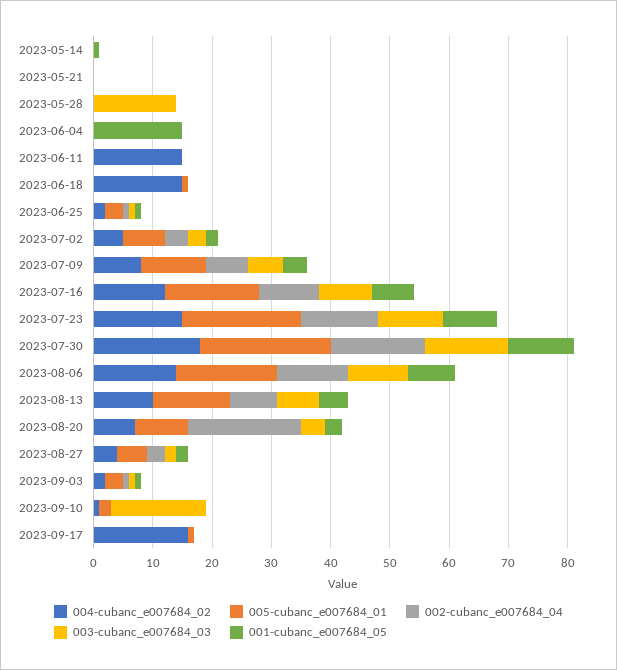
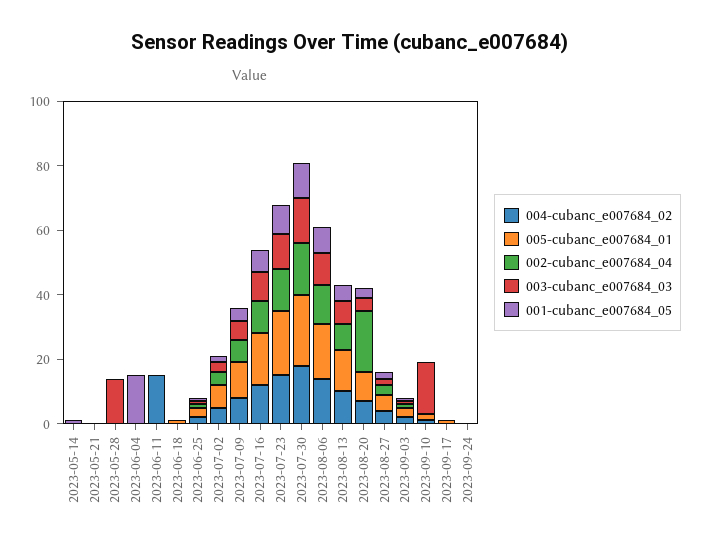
  {
    "004-cubanc_e007684_02": {
      "2023-05-14": 0,
      "2023-05-21": 0,
      "2023-05-28": 0,
      "2023-06-04": 0,
      "2023-06-11": 15,
-     "2023-06-18": 15,
+     "2023-06-18": 0,
      "2023-06-25": 0,
      "2023-07-02": 5,
      "2023-07-09": 10,
      "2023-07-16": 10,
      "2023-07-23": 15,
      "2023-07-30": 20,
      "2023-08-06": 15,
      "2023-08-13": 10,
      "2023-08-20": 5,
      "2023-08-27": 5,
      "2023-09-03": 0,
      "2023-09-10": 0,
-     "2023-09-17": 15
+     "2023-09-17": 0,
+     "2023-09-24": 0
    },
    "005-cubanc_e007684_01": {
      "2023-05-14": 0,
      "2023-05-21": 0,
      "2023-05-28": 0,
      "2023-06-04": 0,
      "2023-06-11": 0,
      "2023-06-18": 0,
      "2023-06-25": 5,
      "2023-07-02": 5,
      "2023-07-09": 10,
      "2023-07-16": 15,
      "2023-07-23": 20,
      "2023-07-30": 20,
      "2023-08-06": 15,
      "2023-08-13": 15,
      "2023-08-20": 10,
      "2023-08-27": 5,
      "2023-09-03": 5,
      "2023-09-10": 0,
-     "2023-09-17": 0
+     "2023-09-17": 0,
+     "2023-09-24": 0
    },
    "002-cubanc_e007684_04": {
      "2023-05-14": 0,
      "2023-05-21": 0,
      "2023-05-28": 0,
      "2023-06-04": 0,
      "2023-06-11": 0,
      "2023-06-18": 0,
      "2023-06-25": 0,
      "2023-07-02": 5,
      "2023-07-09": 5,
      "2023-07-16": 10,
      "2023-07-23": 15,
      "2023-07-30": 15,
      "2023-08-06": 10,
      "2023-08-13": 10,
      "2023-08-20": 20,
      "2023-08-27": 5,
      "2023-09-03": 0,
      "2023-09-10": 0,
-     "2023-09-17": 0
+     "2023-09-17": 0,
+     "2023-09-24": 0
    },
    "003-cubanc_e007684_03": {
      "2023-05-14": 0,
      "2023-05-21": 0,
      "2023-05-28": 15,
      "2023-06-04": 0,
      "2023-06-11": 0,
      "2023-06-18": 0,
      "2023-06-25": 0,
      "2023-07-02": 5,
      "2023-07-09": 5,
      "2023-07-16": 10,
      "2023-07-23": 10,
      "2023-07-30": 15,
      "2023-08-06": 10,
      "2023-08-13": 5,
      "2023-08-20": 5,
      "2023-08-27": 0,
      "2023-09-03": 0,
      "2023-09-10": 15,
-     "2023-09-17": 0
+     "2023-09-17": 0,
+     "2023-09-24": 0
    },
    "001-cubanc_e007684_05": {
      "2023-05-14": 0,
      "2023-05-21": 0,
      "2023-05-28": 0,
      "2023-06-04": 15,
      "2023-06-11": 0,
      "2023-06-18": 0,
      "2023-06-25": 0,
      "2023-07-02": 0,
      "2023-07-09": 5,
      "2023-07-16": 5,
      "2023-07-23": 10,
      "2023-07-30": 10,
      "2023-08-06": 10,
      "2023-08-13": 5,
      "2023-08-20": 5,
      "2023-08-27": 0,
      "2023-09-03": 0,
      "2023-09-10": 0,
-     "2023-09-17": 0
+     "2023-09-17": 0,
+     "2023-09-24": 0
    }
  }

